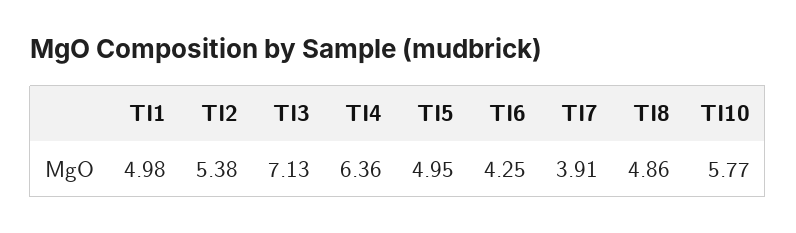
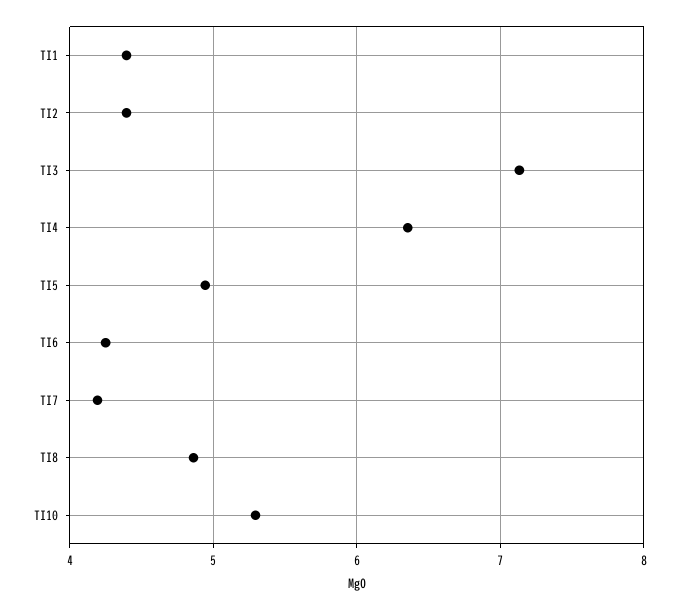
  {
-   "TI1": 4.98,
+   "TI1": 4.4,
-   "TI2": 5.38,
+   "TI2": 4.4,
    "TI3": 7.13,
    "TI4": 6.36,
    "TI5": 4.95,
    "TI6": 4.25,
-   "TI7": 3.91,
+   "TI7": 4.2,
    "TI8": 4.86,
-   "TI10": 5.77
+   "TI10": 5.3
  }

